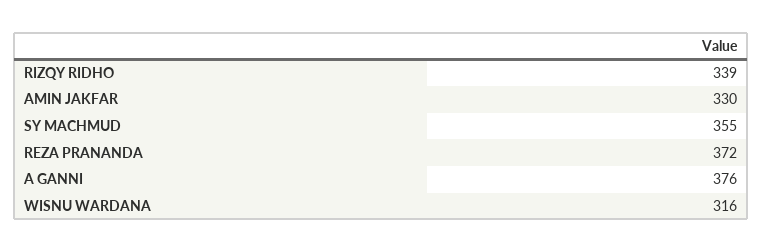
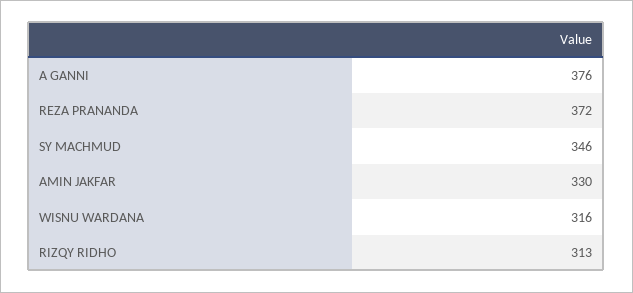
  {
-   "RIZQY RIDHO": 339,
+   "RIZQY RIDHO": 313,
    "AMIN JAKFAR": 330,
-   "SY MACHMUD": 355,
+   "SY MACHMUD": 346,
    "REZA PRANANDA": 372,
    "A GANNI": 376,
    "WISNU WARDANA": 316
  }

